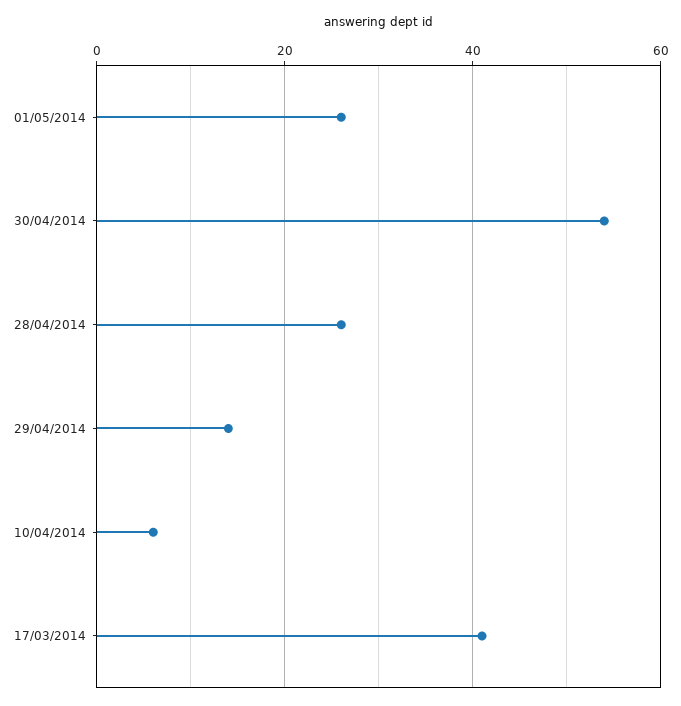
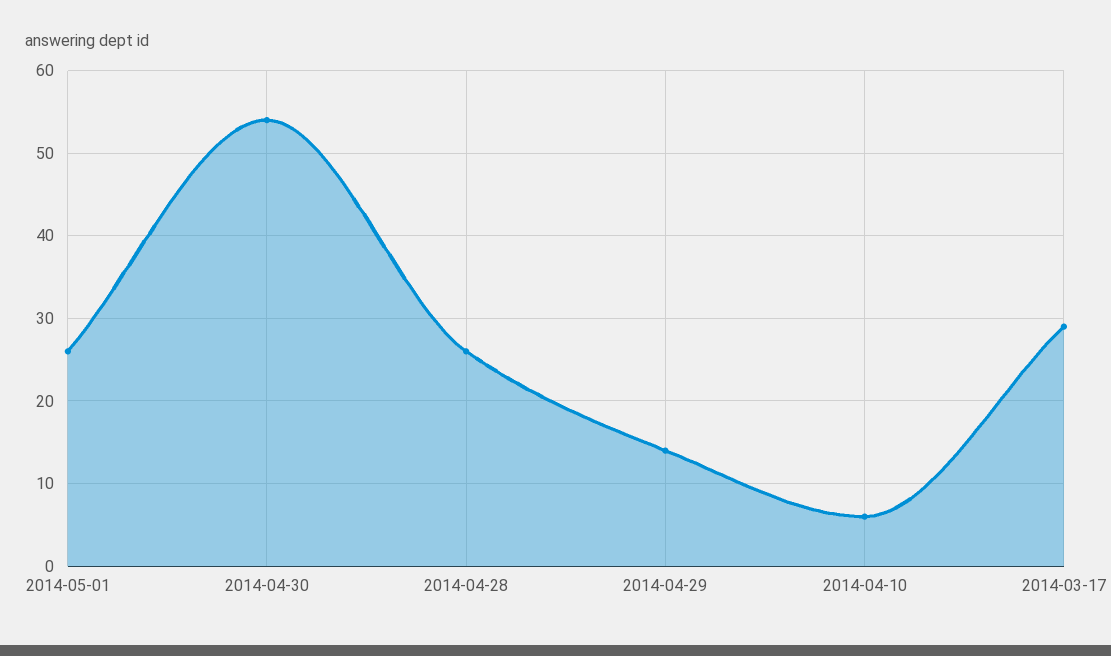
  {
    "01/05/2014": 26,
    "30/04/2014": 54,
    "28/04/2014": 26,
    "29/04/2014": 14,
    "10/04/2014": 6,
-   "17/03/2014": 40
+   "17/03/2014": 29
  }

